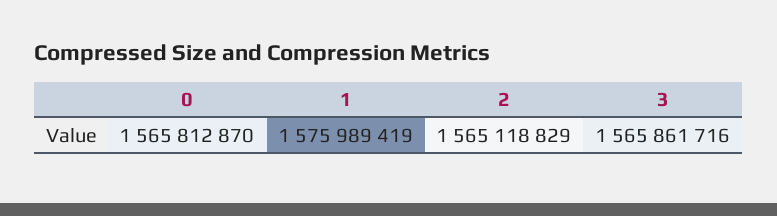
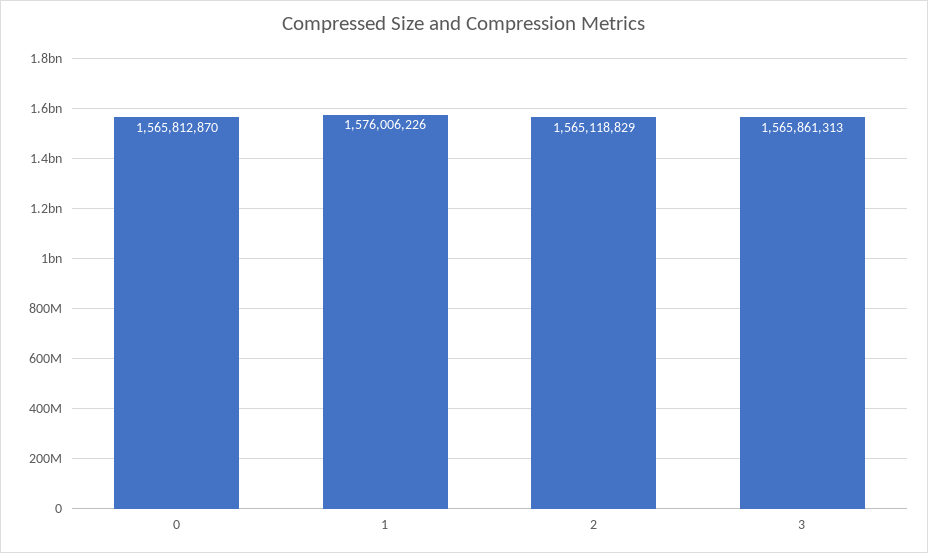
  {
    "0": 1565812870,
-   "1": 1575989419,
+   "1": 1576006226,
    "2": 1565118829,
-   "3": 1565861716
+   "3": 1565861313
  }

